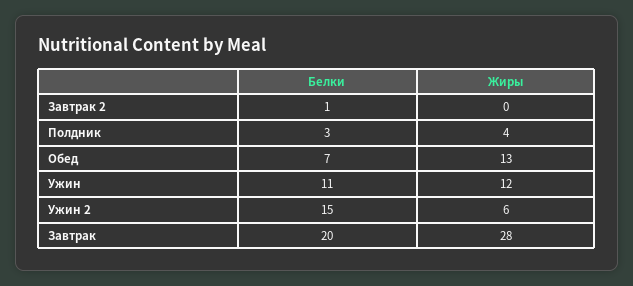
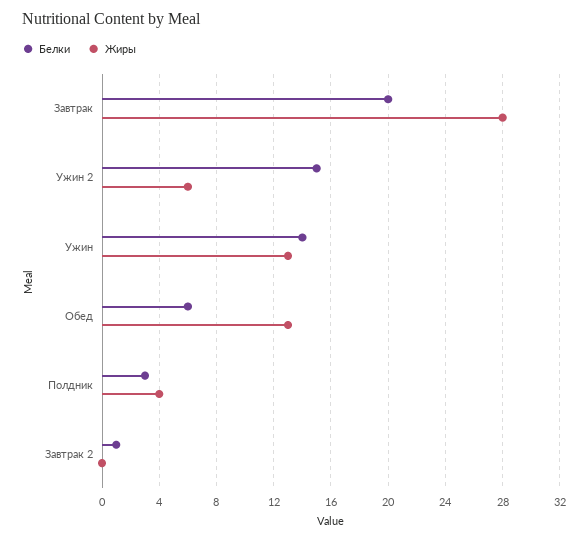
  {
    "Белки": {
      "Завтрак 2": 1,
      "Полдник": 3,
-     "Обед": 7,
+     "Обед": 6,
-     "Ужин": 11,
+     "Ужин": 14,
      "Ужин 2": 15,
      "Завтрак": 20
    },
    "Жиры": {
      "Завтрак 2": 0,
      "Полдник": 4,
      "Обед": 13,
-     "Ужин": 12,
+     "Ужин": 13,
      "Ужин 2": 6,
      "Завтрак": 28
    }
  }

